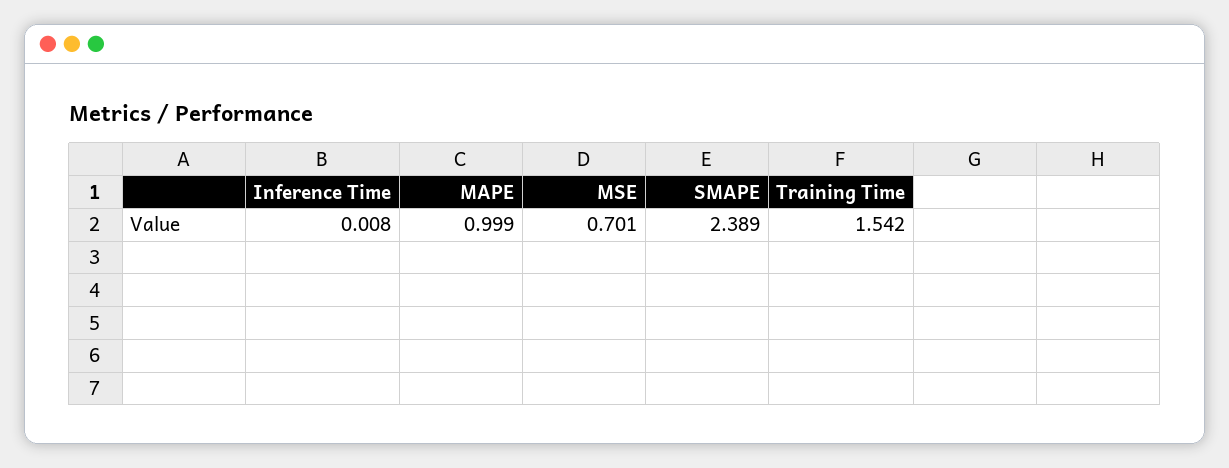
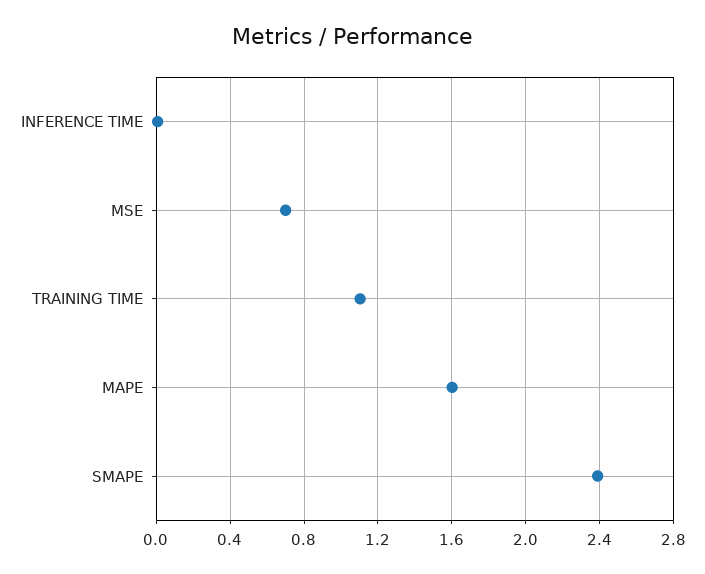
  {
    "Inference Time": 0.008,
-   "MAPE": 0.999,
+   "MAPE": 1.6,
    "MSE": 0.701,
    "SMAPE": 2.389,
-   "Training Time": 1.542
+   "Training Time": 1.1
  }

